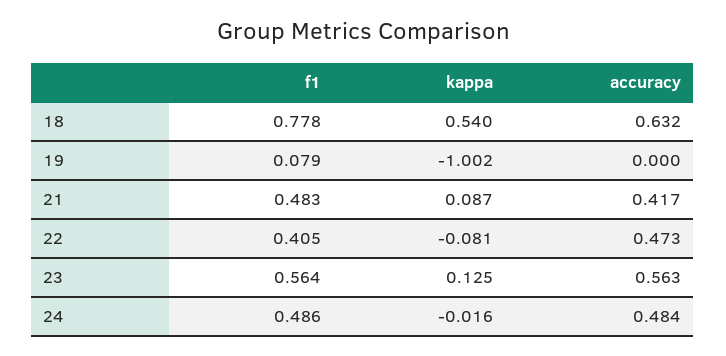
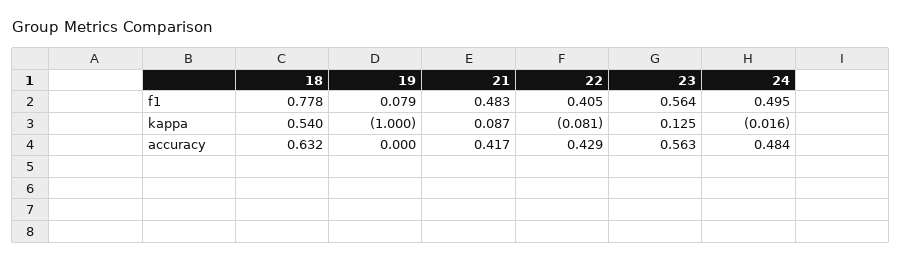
  {
    "f1": {
      "18": 0.778,
      "19": 0.079,
      "21": 0.483,
      "22": 0.405,
      "23": 0.564,
-     "24": 0.486
+     "24": 0.495
    },
    "kappa": {
      "18": 0.54,
-     "19": -1.002,
+     "19": -1,
      "21": 0.087,
      "22": -0.081,
      "23": 0.125,
      "24": -0.016
    },
    "accuracy": {
      "18": 0.632,
      "19": 0,
      "21": 0.417,
-     "22": 0.473,
+     "22": 0.429,
      "23": 0.563,
      "24": 0.484
    }
  }

